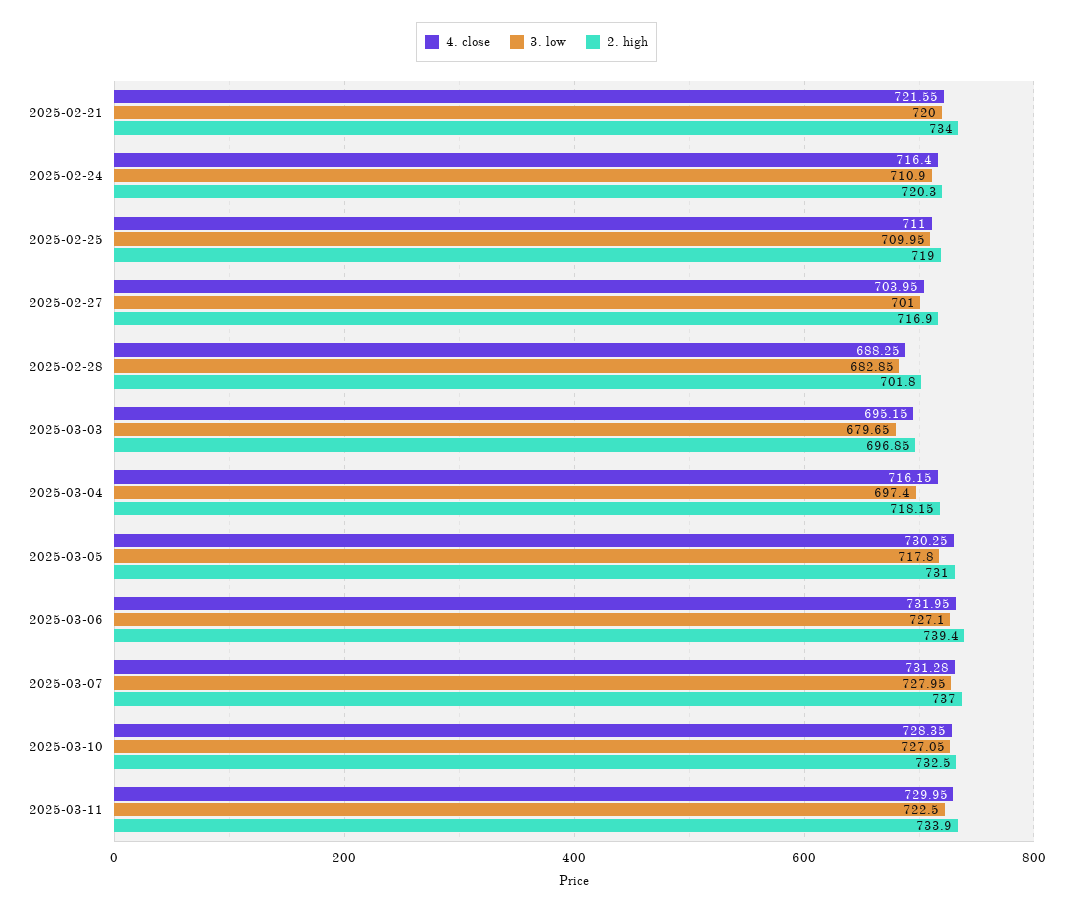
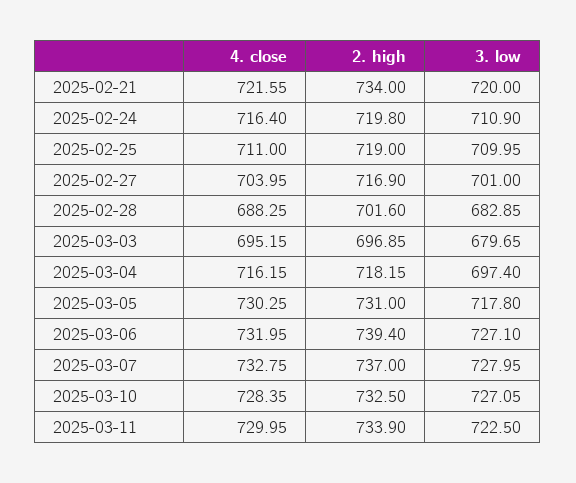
  {
    "4. close": {
      "2025-02-21": 721.55,
      "2025-02-24": 716.4,
      "2025-02-25": 711,
      "2025-02-27": 703.95,
      "2025-02-28": 688.25,
      "2025-03-03": 695.15,
      "2025-03-04": 716.15,
      "2025-03-05": 730.25,
      "2025-03-06": 731.95,
-     "2025-03-07": 731.28,
+     "2025-03-07": 732.75,
      "2025-03-10": 728.35,
      "2025-03-11": 729.95
    },
    "3. low": {
      "2025-02-21": 720,
      "2025-02-24": 710.9,
      "2025-02-25": 709.95,
      "2025-02-27": 701,
      "2025-02-28": 682.85,
      "2025-03-03": 679.65,
      "2025-03-04": 697.4,
      "2025-03-05": 717.8,
      "2025-03-06": 727.1,
      "2025-03-07": 727.95,
      "2025-03-10": 727.05,
      "2025-03-11": 722.5
    },
    "2. high": {
      "2025-02-21": 734,
-     "2025-02-24": 720.3,
+     "2025-02-24": 719.8,
      "2025-02-25": 719,
      "2025-02-27": 716.9,
-     "2025-02-28": 701.8,
+     "2025-02-28": 701.6,
      "2025-03-03": 696.85,
      "2025-03-04": 718.15,
      "2025-03-05": 731,
      "2025-03-06": 739.4,
      "2025-03-07": 737,
      "2025-03-10": 732.5,
      "2025-03-11": 733.9
    }
  }

